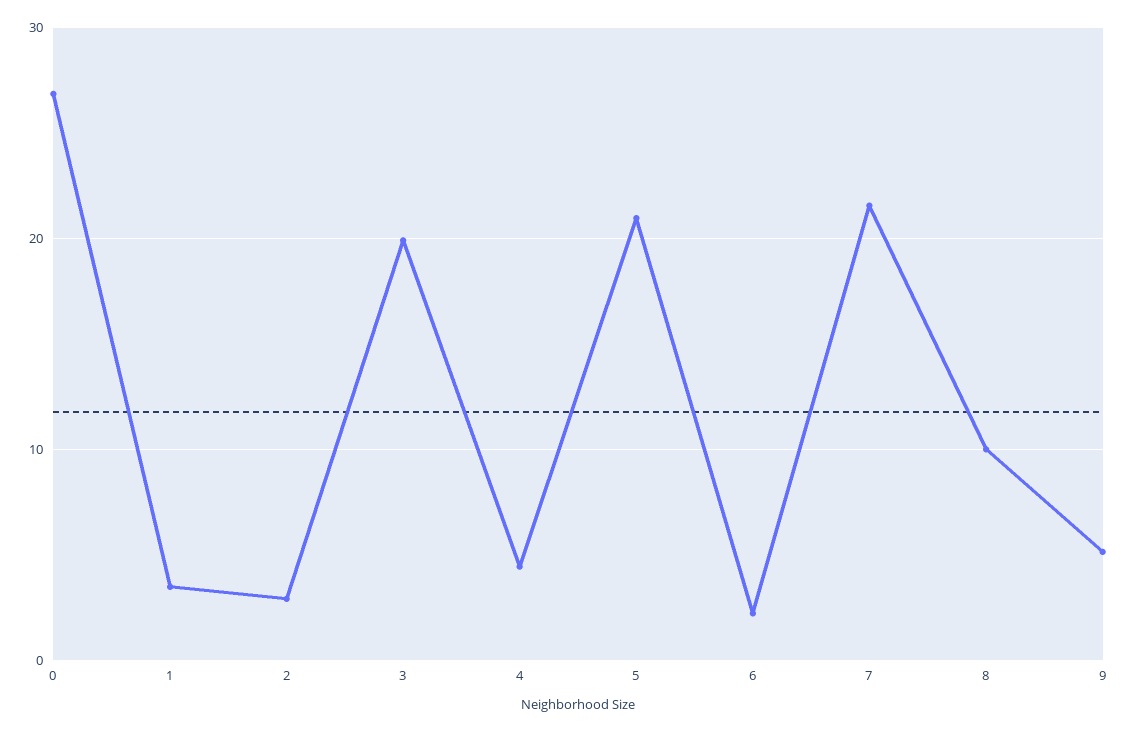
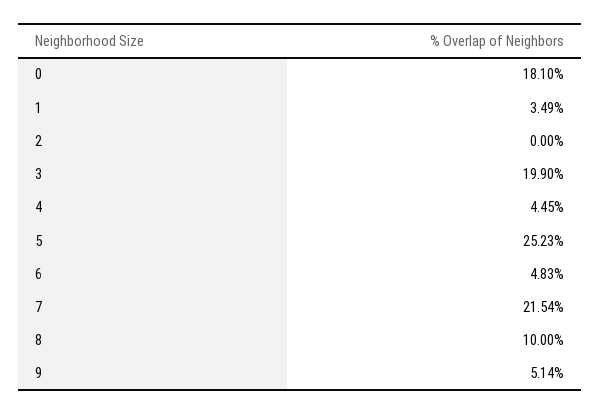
  {
-   "0": 27,
+   "0": 18.1,
    "1": 3.49,
-   "2": 3,
+   "2": 0,
    "3": 19.9,
    "4": 4.45,
-   "5": 21,
+   "5": 25.23,
-   "6": 2,
+   "6": 4.83,
    "7": 21.54,
    "8": 10,
    "9": 5.14
  }

